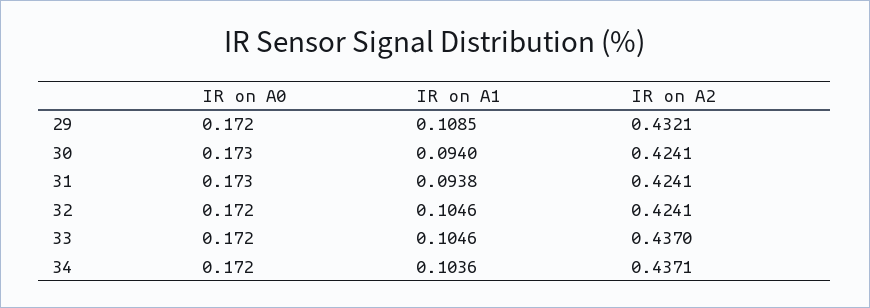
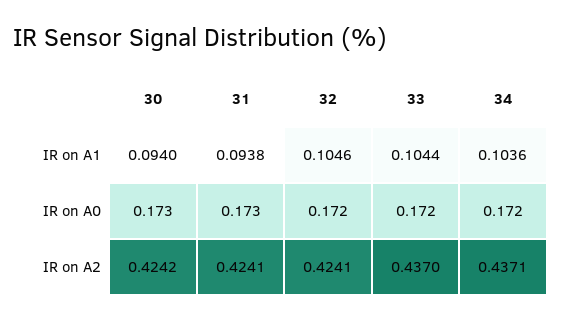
  {
    "IR on A0": {
-     "29": 0.172,
      "30": 0.173,
      "31": 0.173,
      "32": 0.172,
      "33": 0.172,
      "34": 0.172
    },
    "IR on A1": {
-     "29": 0.1085,
      "30": 0.094,
      "31": 0.0938,
      "32": 0.1046,
-     "33": 0.1046,
+     "33": 0.1044,
      "34": 0.1036
    },
    "IR on A2": {
-     "29": 0.4321,
-     "30": 0.4241,
+     "30": 0.4242,
      "31": 0.4241,
      "32": 0.4241,
      "33": 0.437,
      "34": 0.4371
    }
  }

